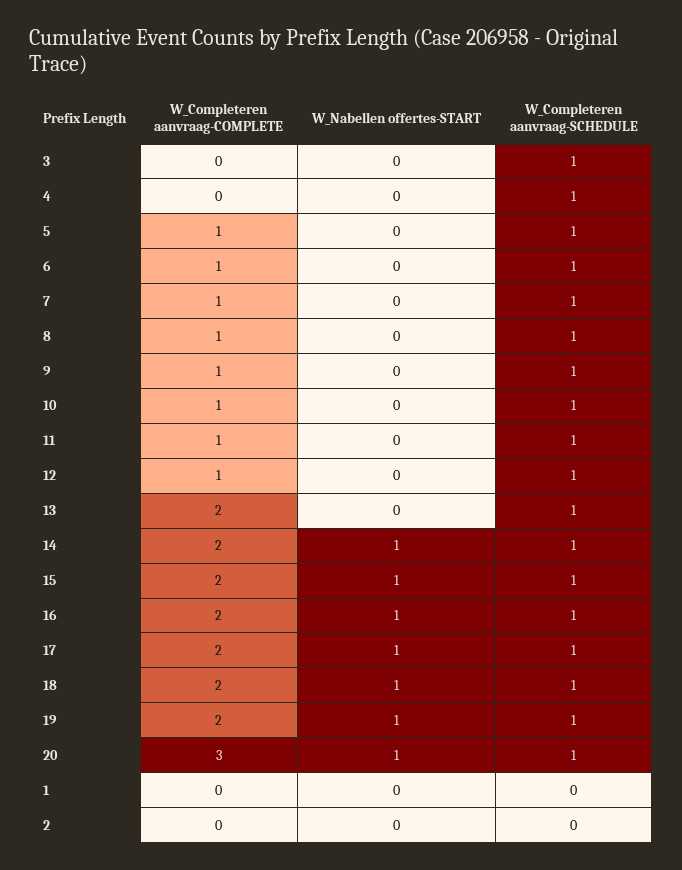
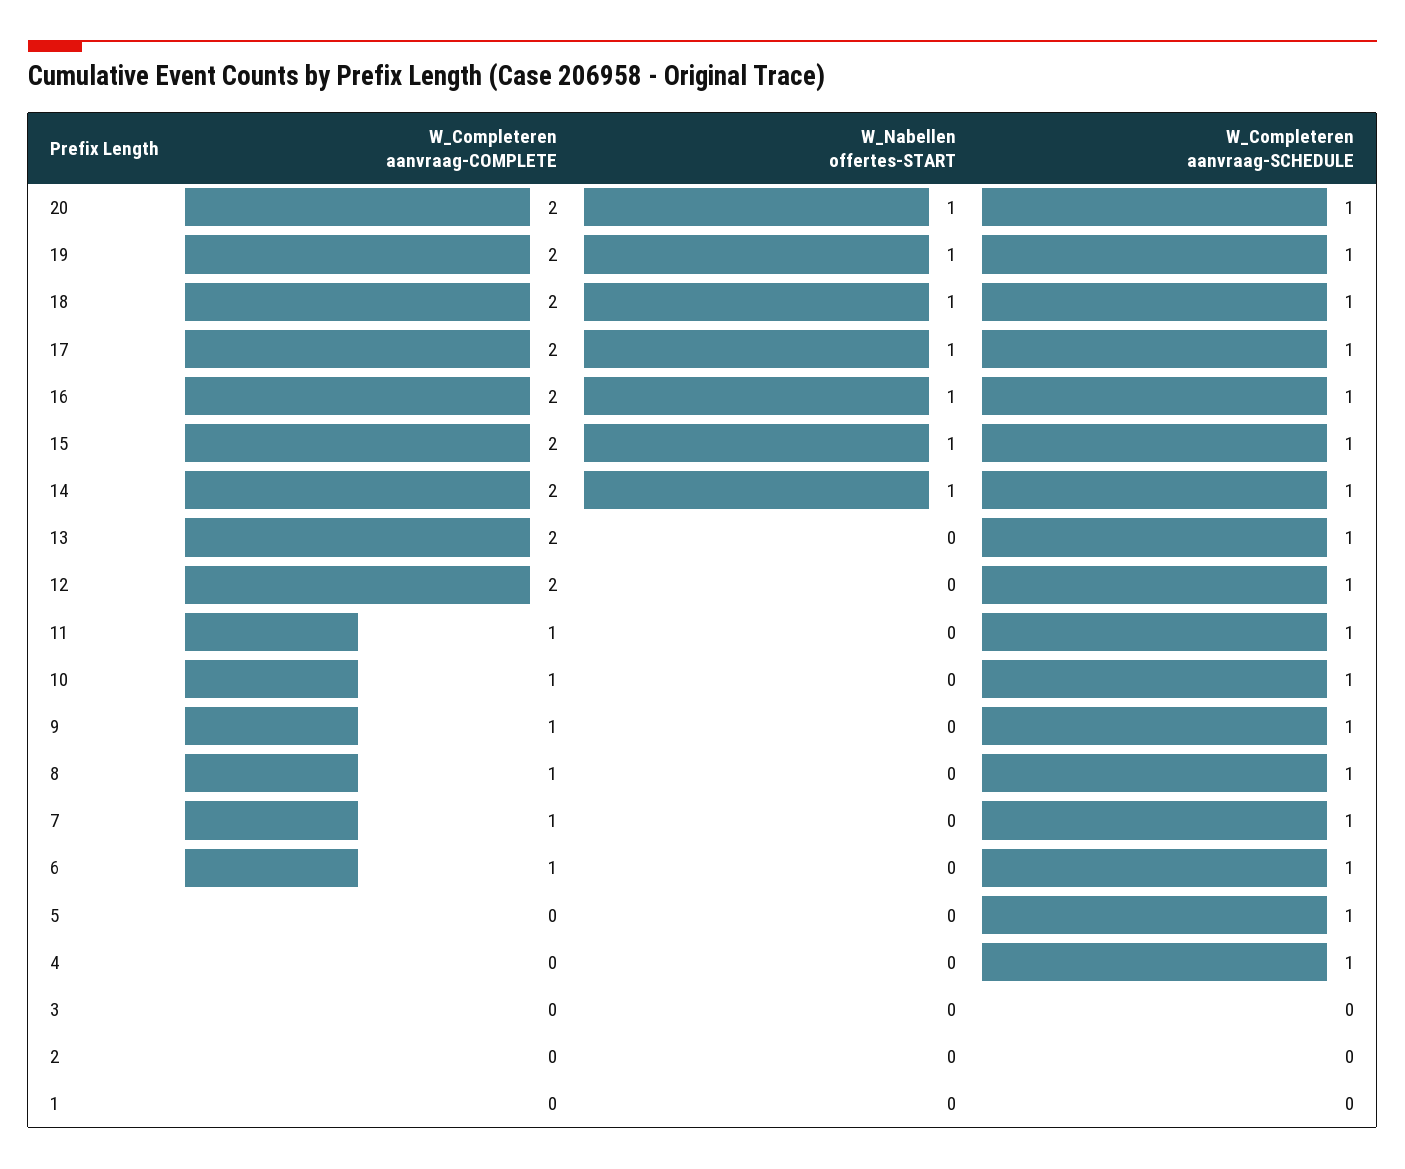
  {
    "W_Completeren aanvraag-COMPLETE": {
      "3": 0,
      "4": 0,
-     "5": 1,
+     "5": 0,
      "6": 1,
      "7": 1,
      "8": 1,
      "9": 1,
      "10": 1,
      "11": 1,
-     "12": 1,
+     "12": 2,
      "13": 2,
      "14": 2,
      "15": 2,
      "16": 2,
      "17": 2,
      "18": 2,
      "19": 2,
-     "20": 3,
+     "20": 2,
      "1": 0,
      "2": 0
    },
    "W_Nabellen offertes-START": {
      "3": 0,
      "4": 0,
      "5": 0,
      "6": 0,
      "7": 0,
      "8": 0,
      "9": 0,
      "10": 0,
      "11": 0,
      "12": 0,
      "13": 0,
      "14": 1,
      "15": 1,
      "16": 1,
      "17": 1,
      "18": 1,
      "19": 1,
      "20": 1,
      "1": 0,
      "2": 0
    },
    "W_Completeren aanvraag-SCHEDULE": {
-     "3": 1,
+     "3": 0,
      "4": 1,
      "5": 1,
      "6": 1,
      "7": 1,
      "8": 1,
      "9": 1,
      "10": 1,
      "11": 1,
      "12": 1,
      "13": 1,
      "14": 1,
      "15": 1,
      "16": 1,
      "17": 1,
      "18": 1,
      "19": 1,
      "20": 1,
      "1": 0,
      "2": 0
    }
  }

